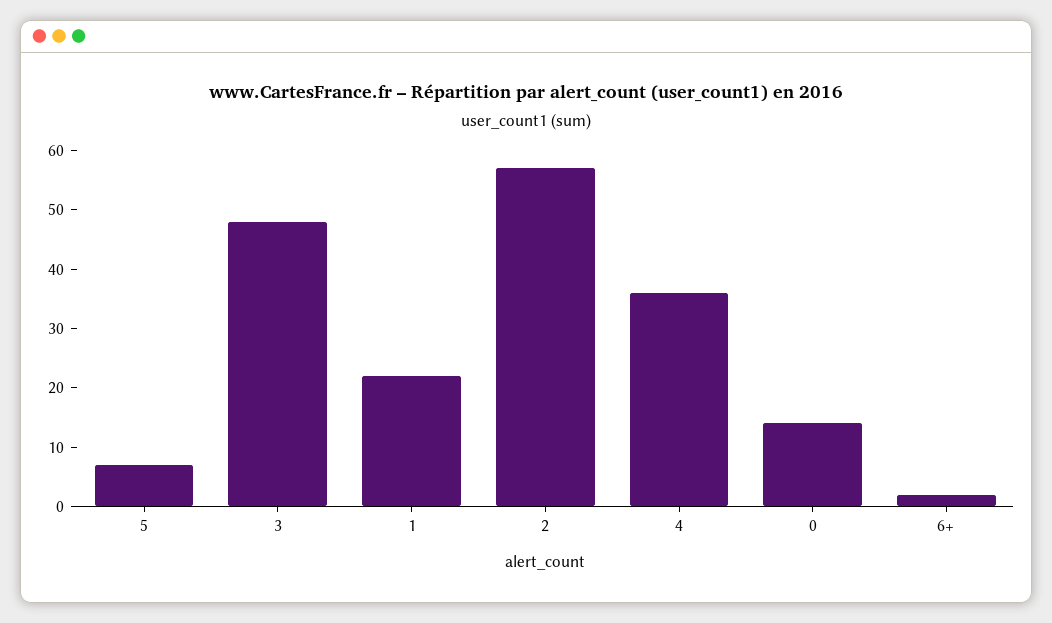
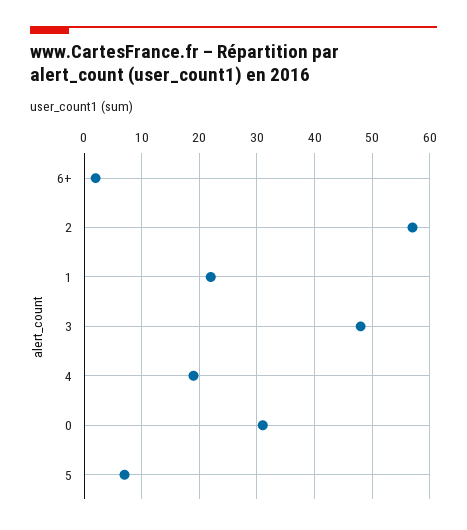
  {
    "5": 5,
    "3": 50,
    "1": 20,
    "2": 55,
-   "4": 35,
+   "4": 20,
-   "0": 15,
+   "0": 30,
    "6+": 0
  }

